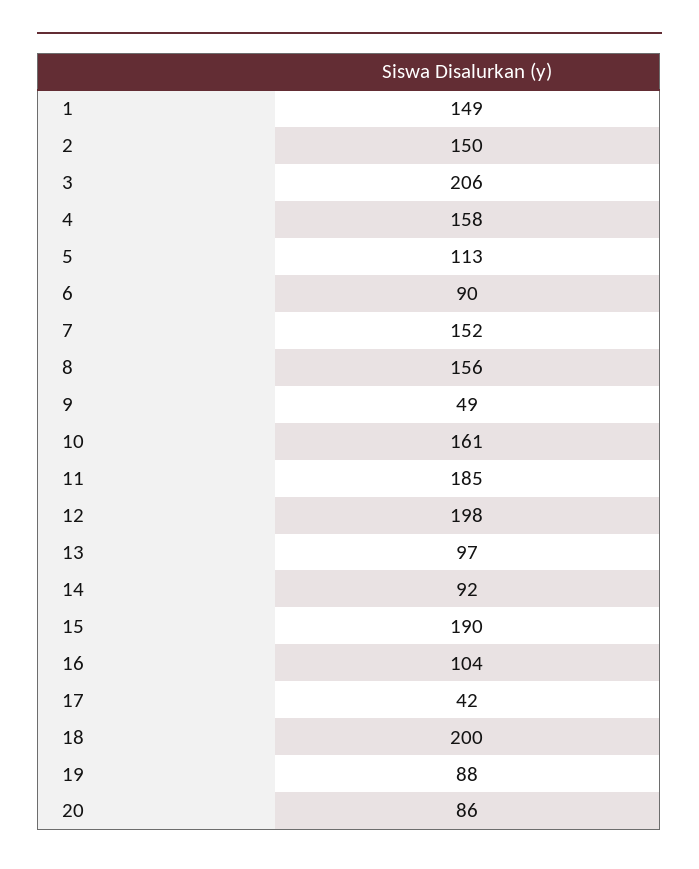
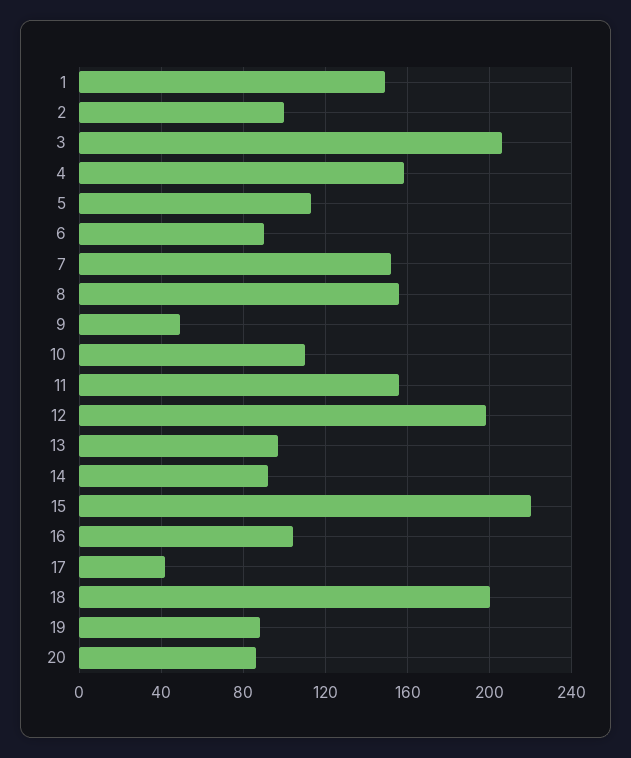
  {
    "1": 149,
-   "2": 150,
+   "2": 100,
    "3": 206,
    "4": 158,
    "5": 113,
    "6": 90,
    "7": 152,
    "8": 156,
    "9": 49,
-   "10": 161,
+   "10": 110,
-   "11": 185,
+   "11": 155,
    "12": 198,
    "13": 97,
    "14": 92,
-   "15": 190,
+   "15": 220,
    "16": 104,
    "17": 42,
    "18": 200,
    "19": 88,
    "20": 86
  }

